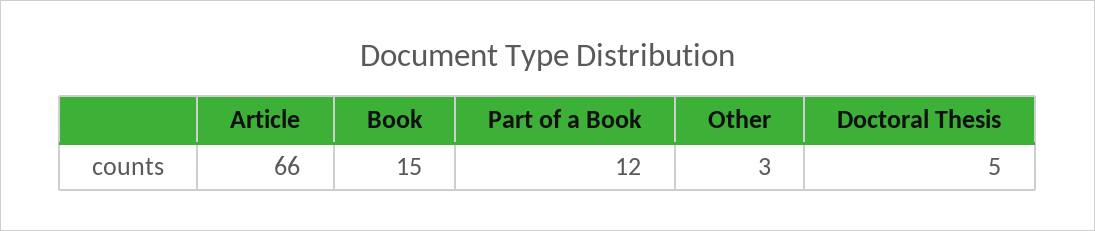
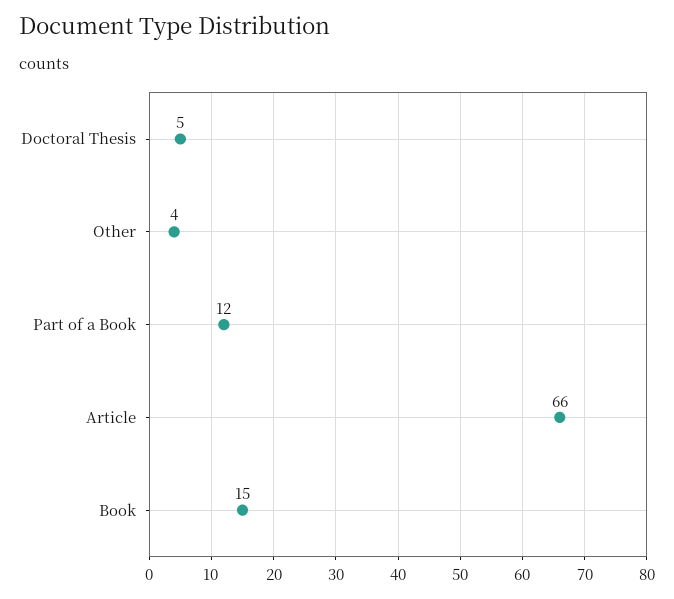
  {
    "Article": 66,
    "Book": 15,
    "Part of a Book": 12,
-   "Other": 3,
+   "Other": 4,
    "Doctoral Thesis": 5
  }

